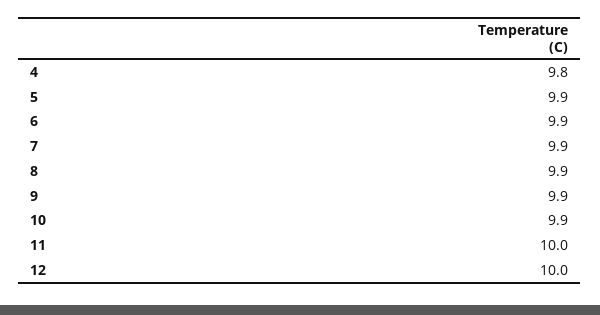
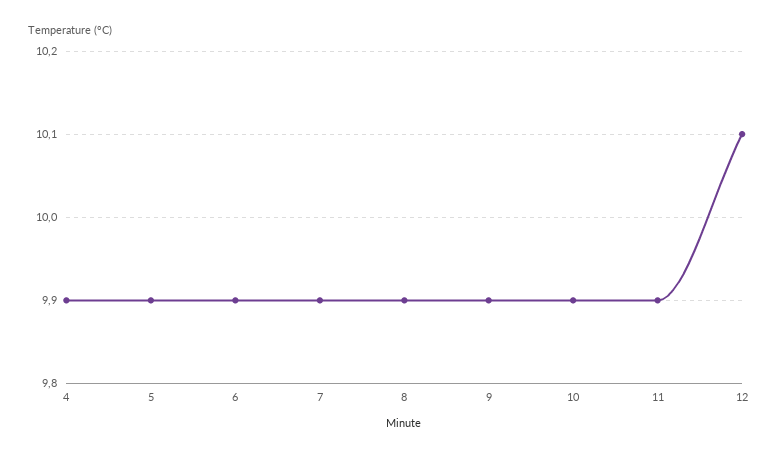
  {
-   "4": 9.8,
+   "4": 9.9,
    "5": 9.9,
    "6": 9.9,
    "7": 9.9,
    "8": 9.9,
    "9": 9.9,
    "10": 9.9,
-   "11": 10,
+   "11": 9.9,
-   "12": 10
+   "12": 10.1
  }

